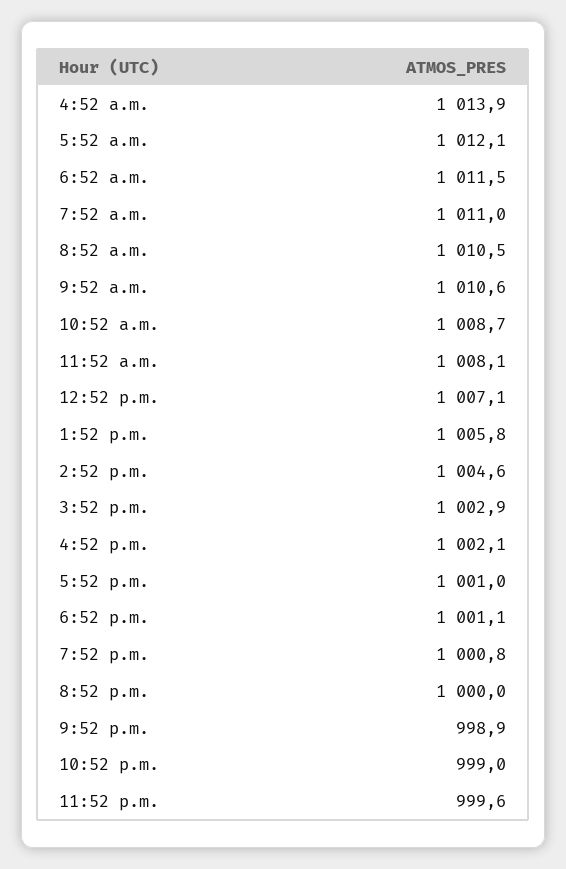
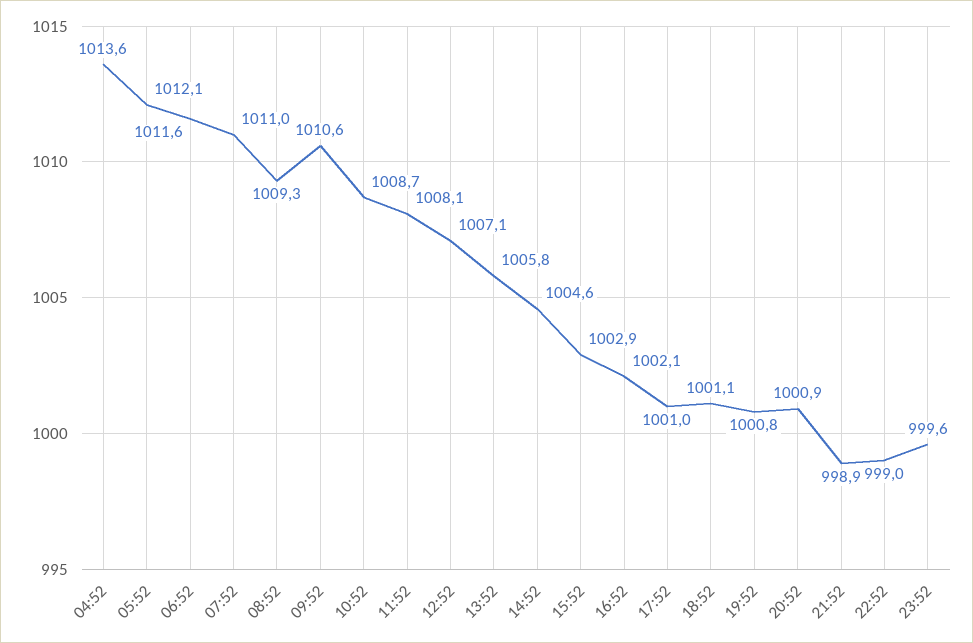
  {
-   "4:52 a.m.": 1013.9,
+   "4:52 a.m.": 1013.6,
    "5:52 a.m.": 1012.1,
-   "6:52 a.m.": 1011.5,
+   "6:52 a.m.": 1011.6,
    "7:52 a.m.": 1011,
-   "8:52 a.m.": 1010.5,
+   "8:52 a.m.": 1009.3,
    "9:52 a.m.": 1010.6,
    "10:52 a.m.": 1008.7,
    "11:52 a.m.": 1008.1,
    "12:52 p.m.": 1007.1,
    "1:52 p.m.": 1005.8,
    "2:52 p.m.": 1004.6,
    "3:52 p.m.": 1002.9,
    "4:52 p.m.": 1002.1,
    "5:52 p.m.": 1001,
    "6:52 p.m.": 1001.1,
    "7:52 p.m.": 1000.8,
-   "8:52 p.m.": 1000,
+   "8:52 p.m.": 1000.9,
    "9:52 p.m.": 998.9,
    "10:52 p.m.": 999,
    "11:52 p.m.": 999.6
  }

